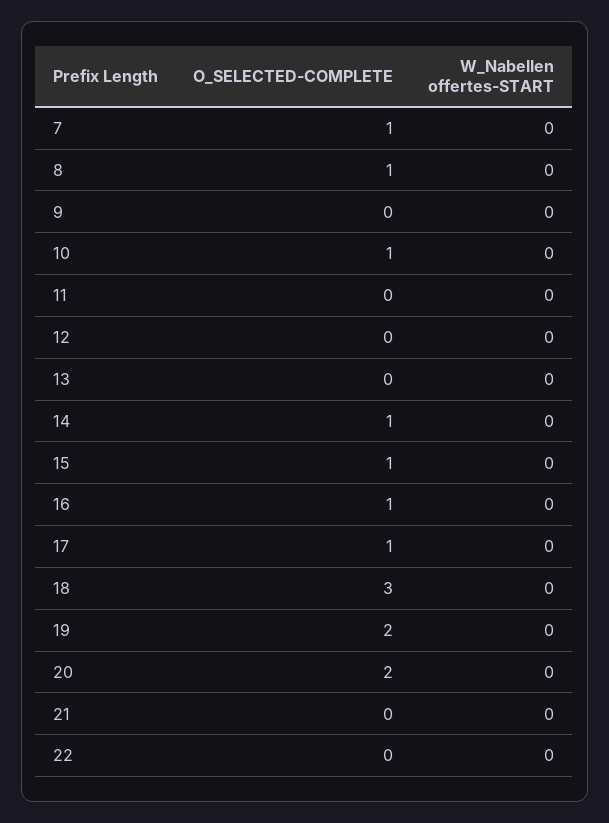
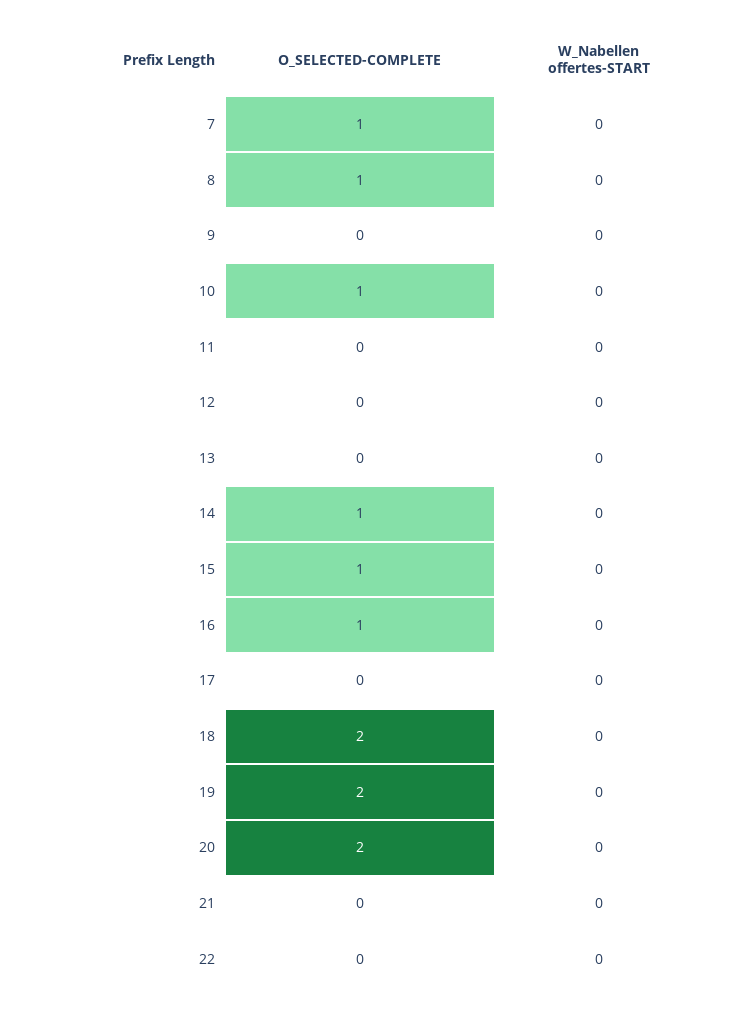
  {
    "O_SELECTED-COMPLETE": {
      "7": 1,
      "8": 1,
      "9": 0,
      "10": 1,
      "11": 0,
      "12": 0,
      "13": 0,
      "14": 1,
      "15": 1,
      "16": 1,
-     "17": 1,
+     "17": 0,
-     "18": 3,
+     "18": 2,
      "19": 2,
      "20": 2,
      "21": 0,
      "22": 0
    },
    "W_Nabellen offertes-START": {
      "7": 0,
      "8": 0,
      "9": 0,
      "10": 0,
      "11": 0,
      "12": 0,
      "13": 0,
      "14": 0,
      "15": 0,
      "16": 0,
      "17": 0,
      "18": 0,
      "19": 0,
      "20": 0,
      "21": 0,
      "22": 0
    }
  }

